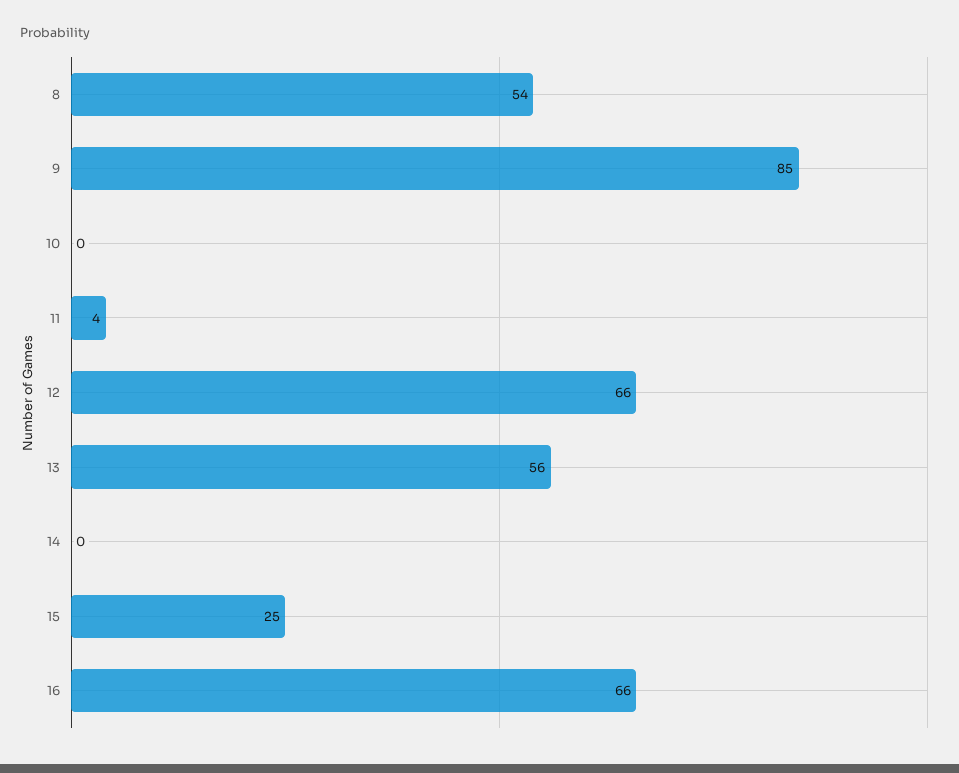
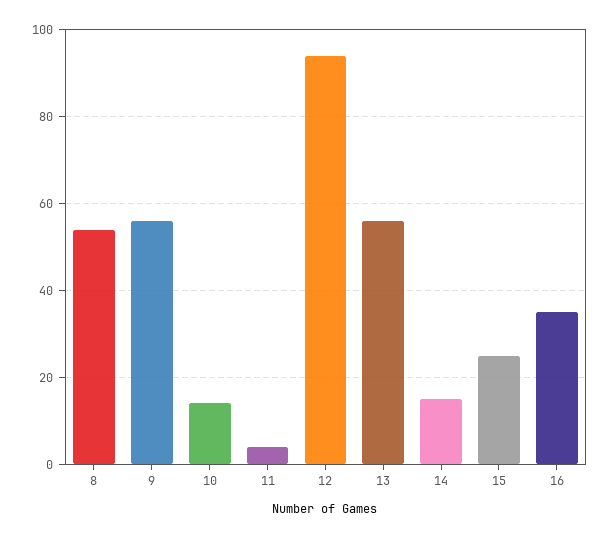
  {
    "8": 54,
-   "9": 85,
+   "9": 55,
-   "10": 0,
+   "10": 15,
    "11": 4,
-   "12": 66,
+   "12": 95,
    "13": 56,
-   "14": 0,
+   "14": 15,
    "15": 25,
-   "16": 66
+   "16": 35
  }

